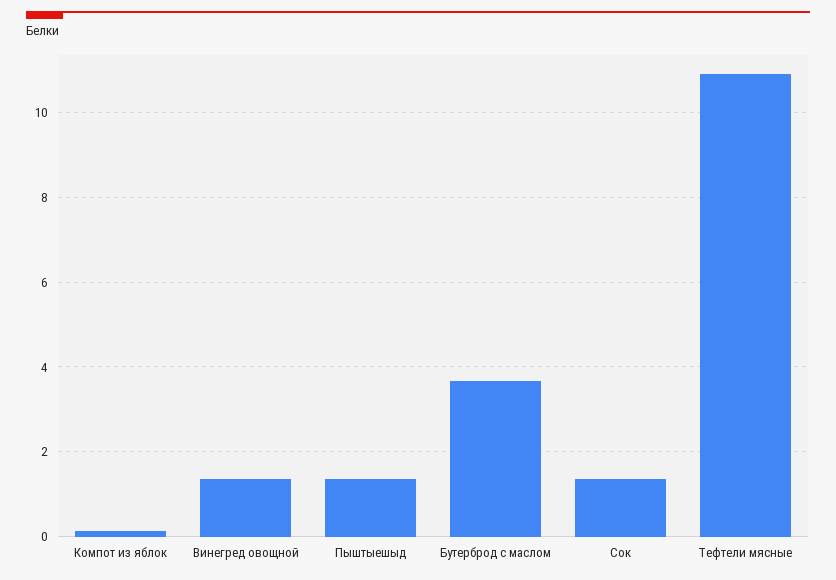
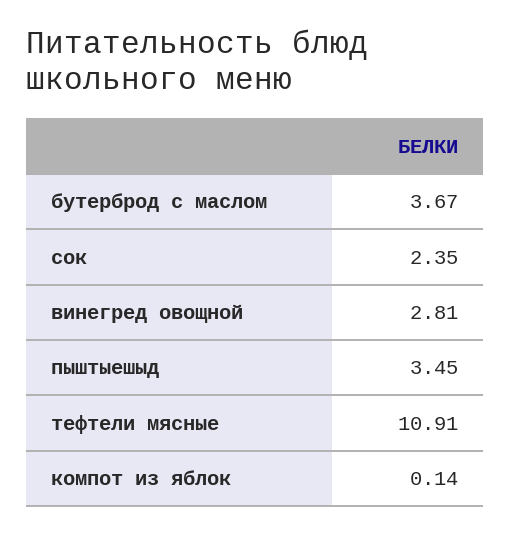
  {
    "Компот из яблок": 0.14,
-   "Винегред овощной": 1.4,
+   "Винегред овощной": 2.81,
-   "Пыштыешыд": 1.4,
+   "Пыштыешыд": 3.45,
    "Бутерброд с маслом": 3.67,
-   "Сок": 1.4,
+   "Сок": 2.35,
    "Тефтели мясные": 10.91
  }

